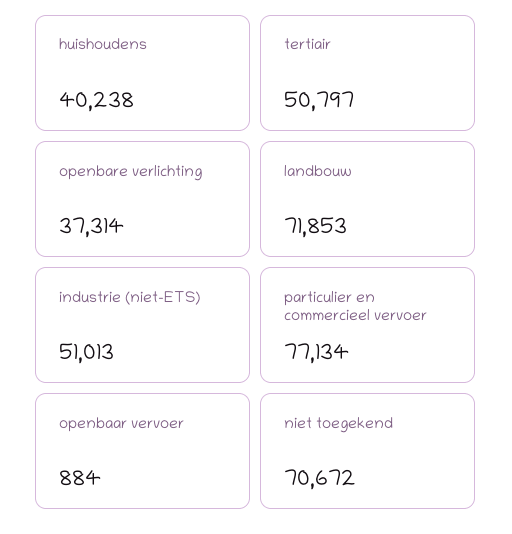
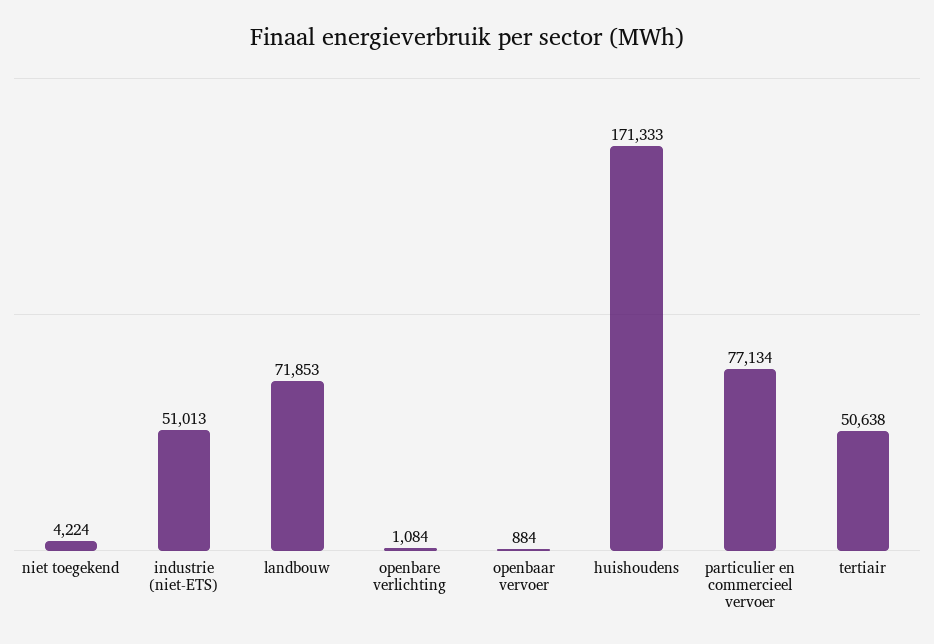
  {
-   "huishoudens": 40238,
+   "huishoudens": 171333,
-   "tertiair": 50797,
+   "tertiair": 50638,
-   "openbare verlichting": 37314,
+   "openbare verlichting": 1084,
    "landbouw": 71853,
    "industrie (niet-ETS)": 51013,
    "particulier en commercieel vervoer": 77134,
    "openbaar vervoer": 884,
-   "niet toegekend": 70672
+   "niet toegekend": 4224
  }

